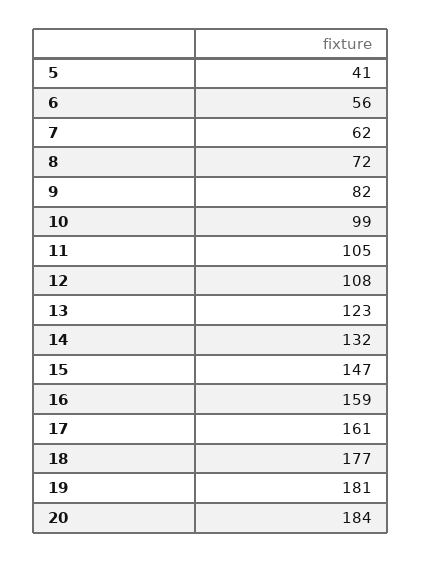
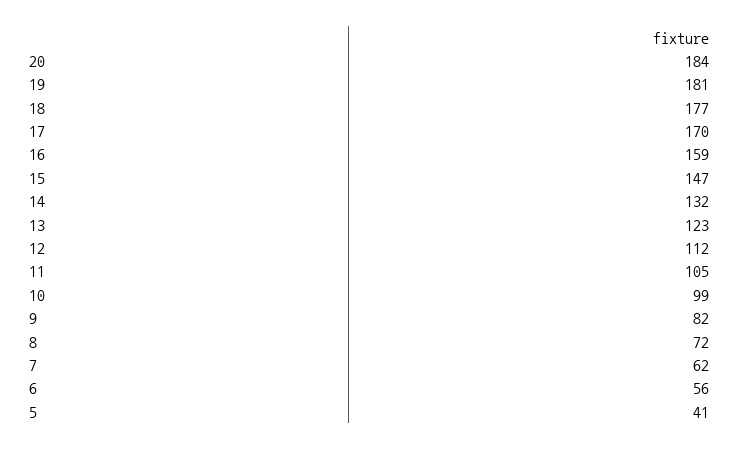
  {
    "5": 41,
    "6": 56,
    "7": 62,
    "8": 72,
    "9": 82,
    "10": 99,
    "11": 105,
-   "12": 108,
+   "12": 112,
    "13": 123,
    "14": 132,
    "15": 147,
    "16": 159,
-   "17": 161,
+   "17": 170,
    "18": 177,
    "19": 181,
    "20": 184
  }

